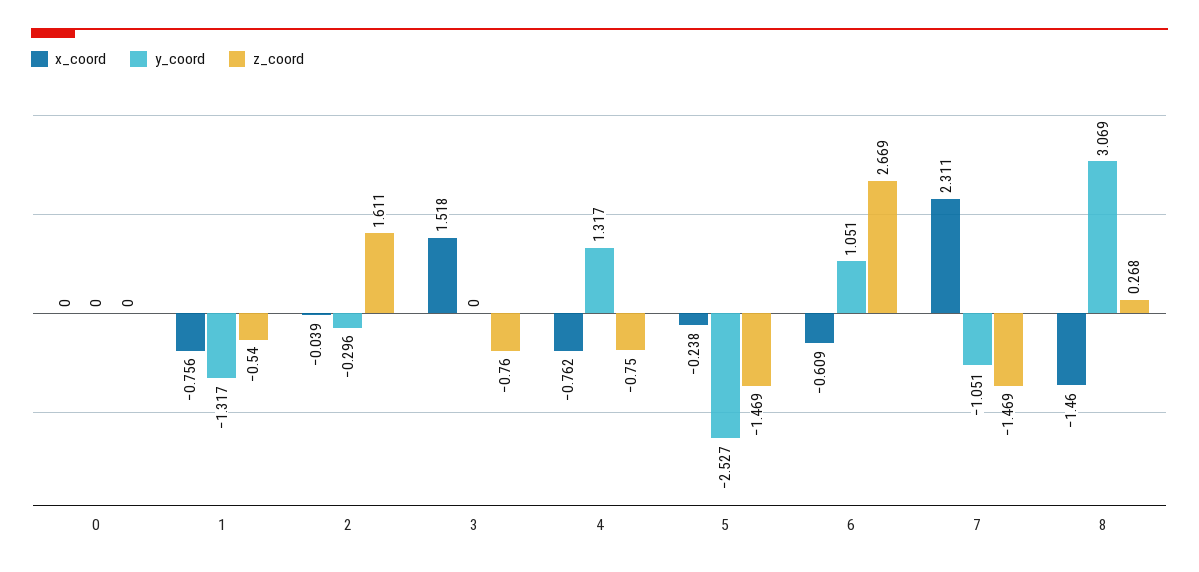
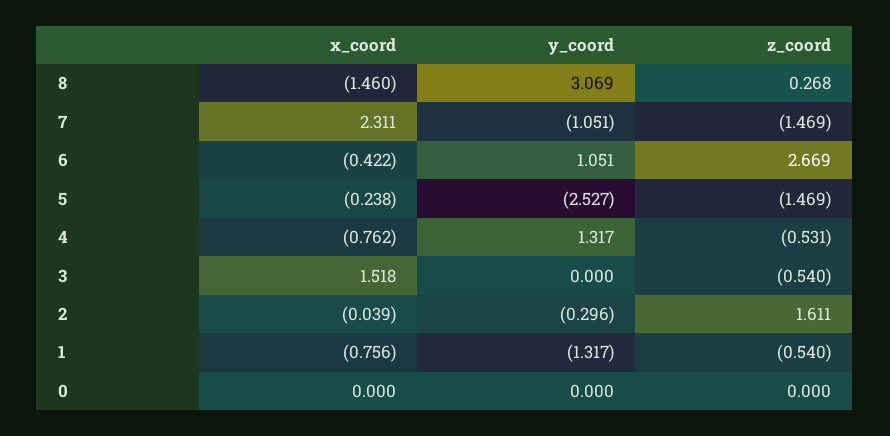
  {
    "x_coord": {
      "0": 0,
      "1": -0.756,
      "2": -0.039,
      "3": 1.518,
      "4": -0.762,
      "5": -0.238,
-     "6": -0.609,
+     "6": -0.422,
      "7": 2.311,
      "8": -1.46
    },
    "y_coord": {
      "0": 0,
      "1": -1.317,
      "2": -0.296,
      "3": 0,
      "4": 1.317,
      "5": -2.527,
      "6": 1.051,
      "7": -1.051,
      "8": 3.069
    },
    "z_coord": {
      "0": 0,
      "1": -0.54,
      "2": 1.611,
-     "3": -0.76,
+     "3": -0.54,
-     "4": -0.75,
+     "4": -0.531,
      "5": -1.469,
      "6": 2.669,
      "7": -1.469,
      "8": 0.268
    }
  }

